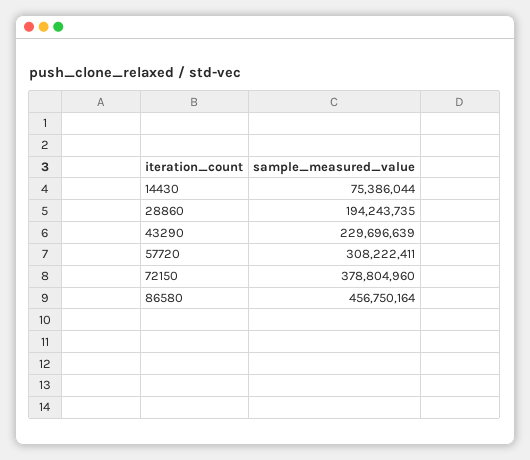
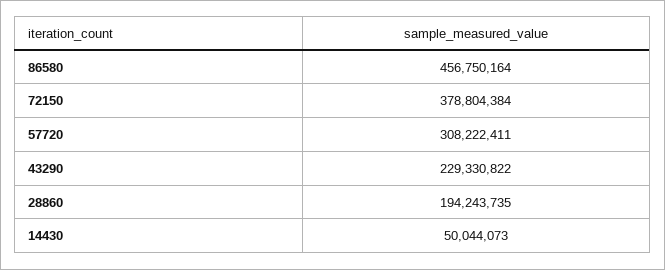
  {
-   "14430": 75386044,
+   "14430": 50044073,
    "28860": 194243735,
-   "43290": 229696639,
+   "43290": 229330822,
    "57720": 308222411,
-   "72150": 378804960,
+   "72150": 378804384,
    "86580": 456750164
  }

